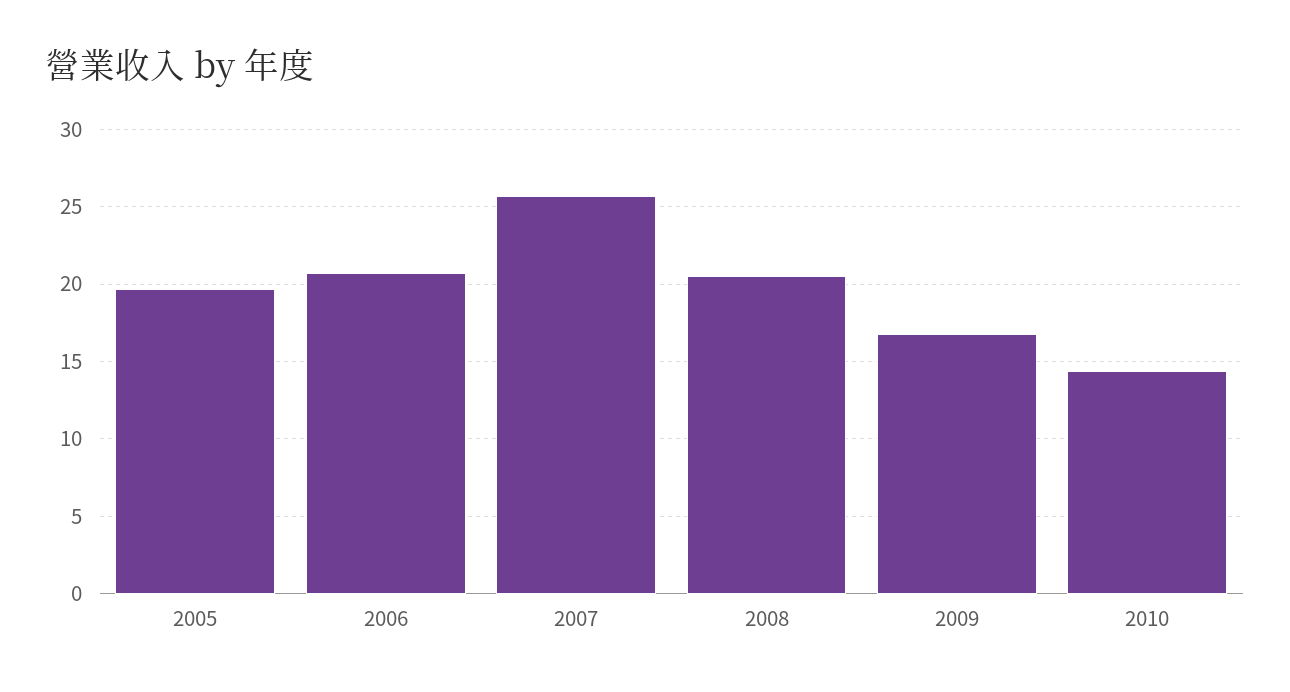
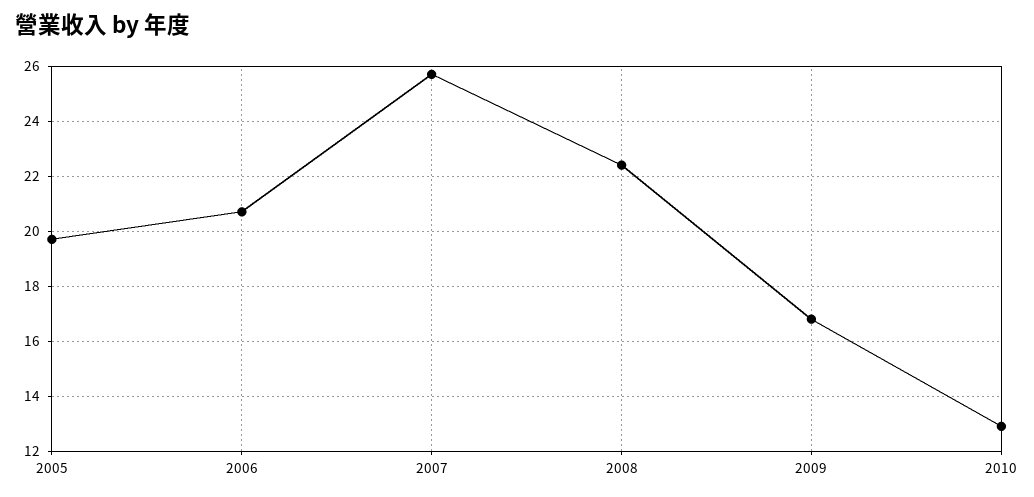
  {
    "2005": 19.5,
    "2006": 20.5,
    "2007": 25.5,
-   "2008": 20.5,
+   "2008": 22.5,
    "2009": 17,
-   "2010": 14.5
+   "2010": 13
  }

